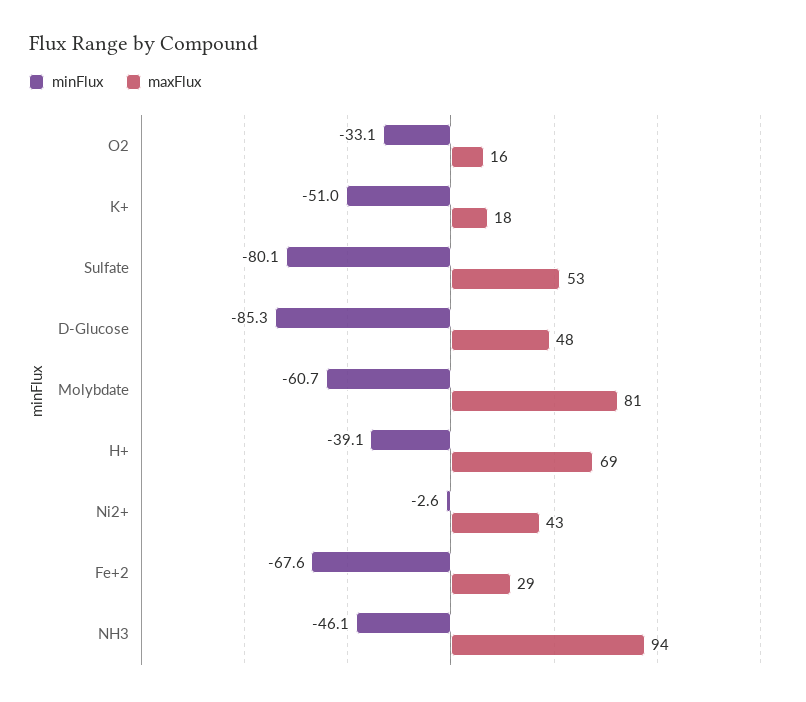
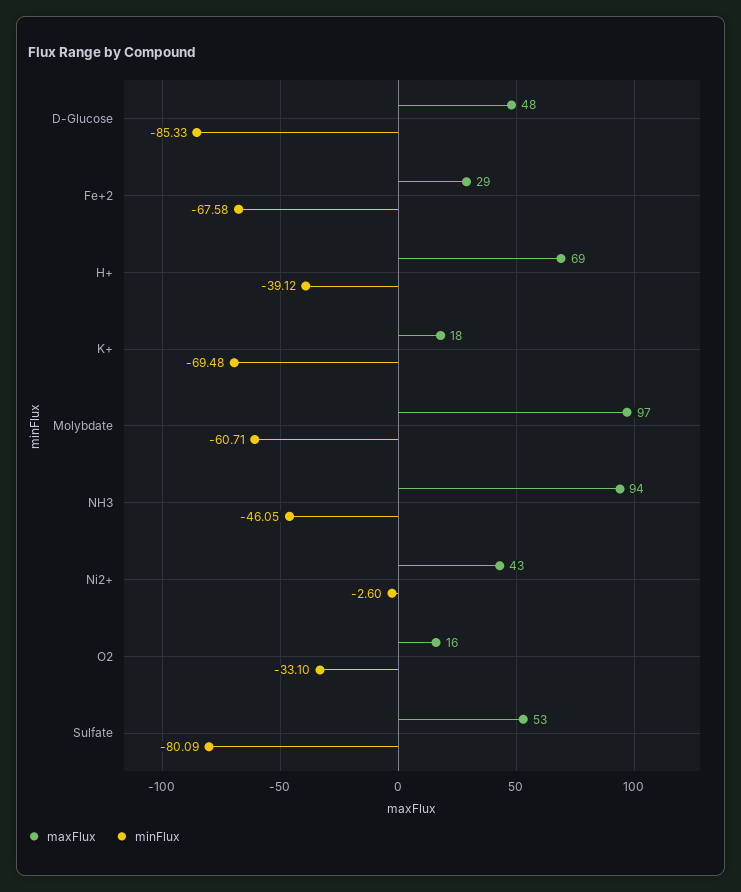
  {
    "minFlux": {
      "O2": -33.1,
-     "K+": -51,
+     "K+": -69.48,
      "Sulfate": -80.09,
      "D-Glucose": -85.33,
      "Molybdate": -60.71,
      "H+": -39.12,
      "Ni2+": -2.6,
      "Fe+2": -67.58,
      "NH3": -46.05
    },
    "maxFlux": {
      "O2": 16,
      "K+": 18,
      "Sulfate": 53,
      "D-Glucose": 48,
-     "Molybdate": 81,
+     "Molybdate": 97,
      "H+": 69,
      "Ni2+": 43,
      "Fe+2": 29,
      "NH3": 94
    }
  }

